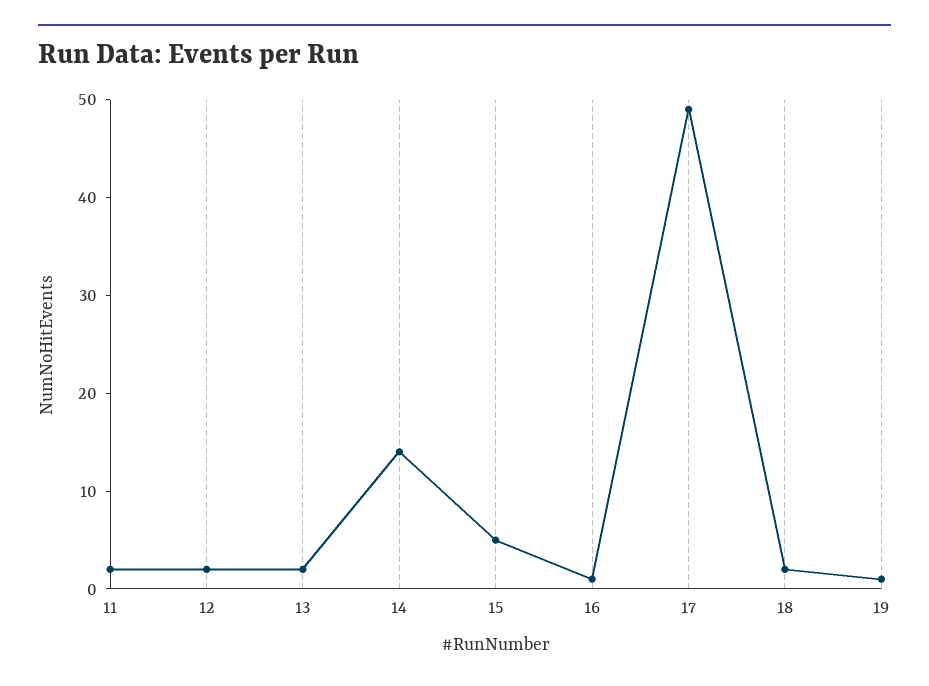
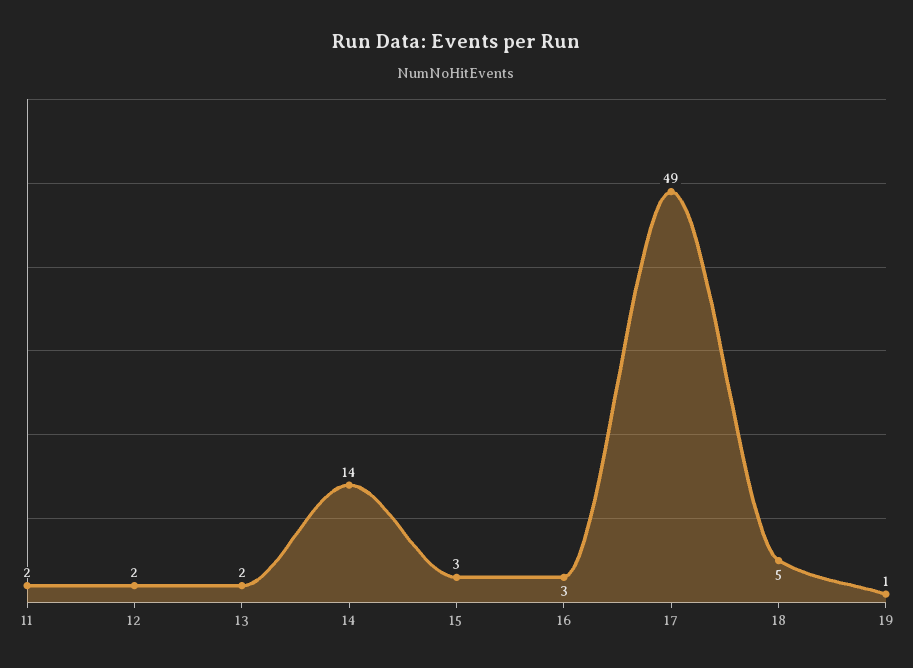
  {
    "11": 2,
    "12": 2,
    "13": 2,
    "14": 14,
-   "15": 5,
+   "15": 3,
-   "16": 1,
+   "16": 3,
    "17": 49,
-   "18": 2,
+   "18": 5,
    "19": 1
  }

